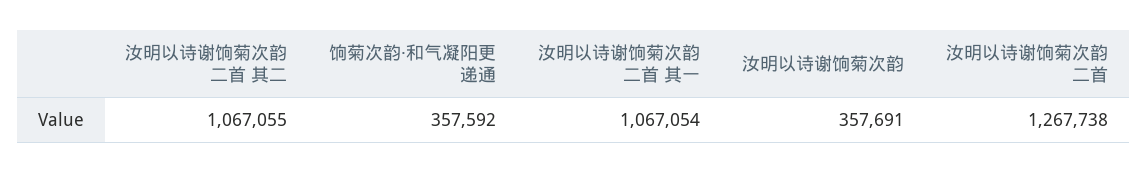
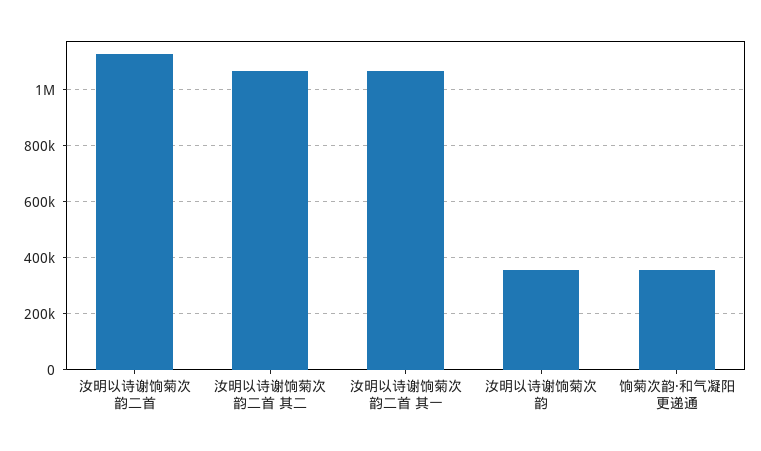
  {
    "汝明以诗谢饷菊次韵二首 其二": 1067055,
    "饷菊次韵·和气凝阳更递通": 357592,
    "汝明以诗谢饷菊次韵二首 其一": 1067054,
    "汝明以诗谢饷菊次韵": 357691,
-   "汝明以诗谢饷菊次韵二首": 1267738
+   "汝明以诗谢饷菊次韵二首": 1125000
  }

